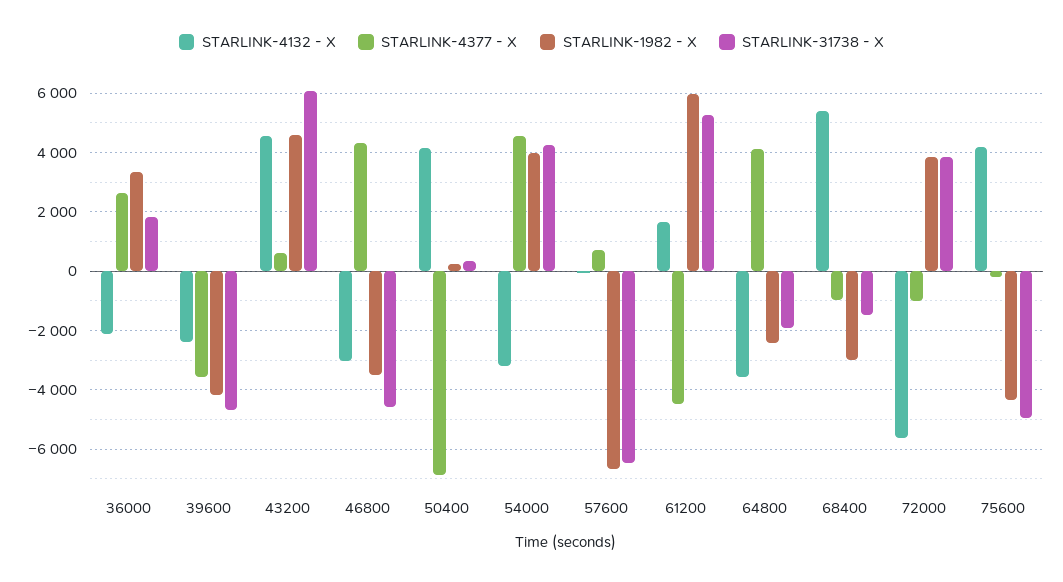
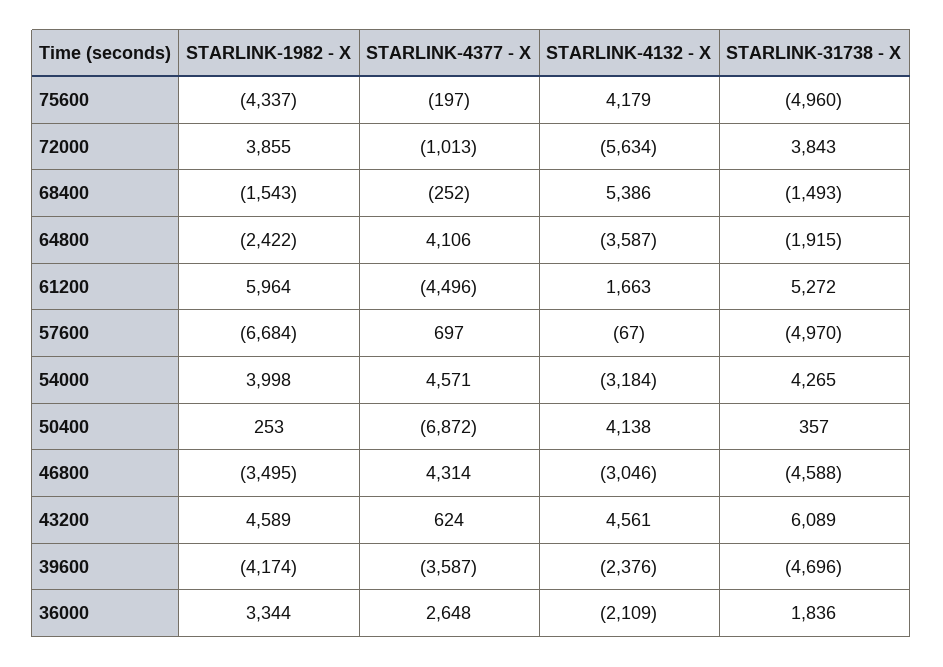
  {
    "STARLINK-4132 - X": {
      "36000": -2109,
      "39600": -2376,
      "43200": 4561,
      "46800": -3046,
      "50400": 4138,
      "54000": -3184,
      "57600": -67,
      "61200": 1663,
      "64800": -3587,
      "68400": 5386,
      "72000": -5634,
      "75600": 4179
    },
    "STARLINK-4377 - X": {
      "36000": 2648,
      "39600": -3587,
      "43200": 624,
      "46800": 4314,
      "50400": -6872,
      "54000": 4571,
      "57600": 697,
      "61200": -4496,
      "64800": 4106,
-     "68400": -1000,
+     "68400": -252,
      "72000": -1013,
      "75600": -197
    },
    "STARLINK-1982 - X": {
      "36000": 3344,
      "39600": -4174,
      "43200": 4589,
      "46800": -3495,
      "50400": 253,
      "54000": 3998,
      "57600": -6684,
      "61200": 5964,
      "64800": -2422,
-     "68400": -3000,
+     "68400": -1543,
      "72000": 3855,
      "75600": -4337
    },
    "STARLINK-31738 - X": {
      "36000": 1836,
      "39600": -4696,
      "43200": 6089,
      "46800": -4588,
      "50400": 357,
      "54000": 4265,
-     "57600": -6500,
+     "57600": -4970,
      "61200": 5272,
      "64800": -1915,
      "68400": -1493,
      "72000": 3843,
      "75600": -4960
    }
  }

